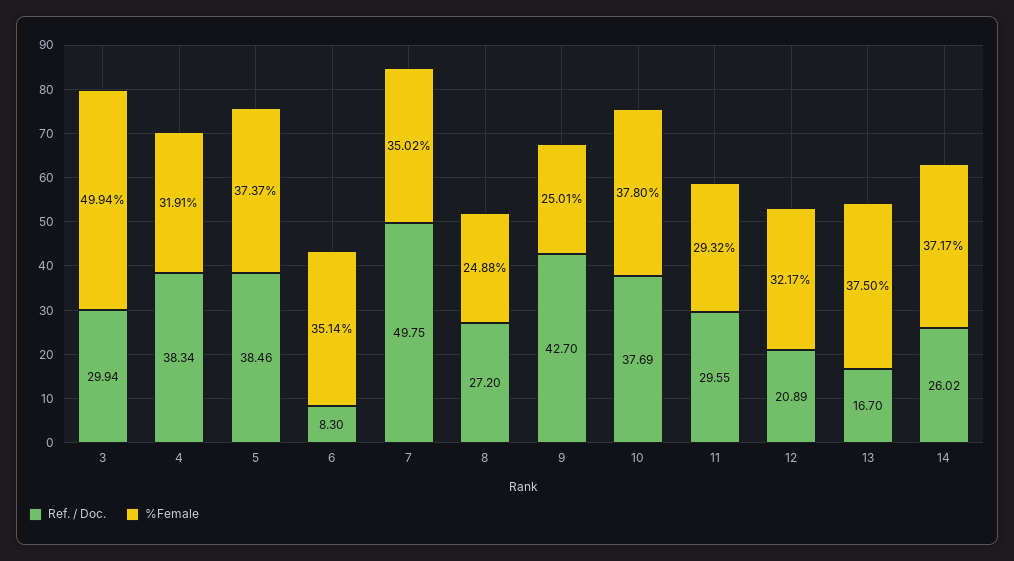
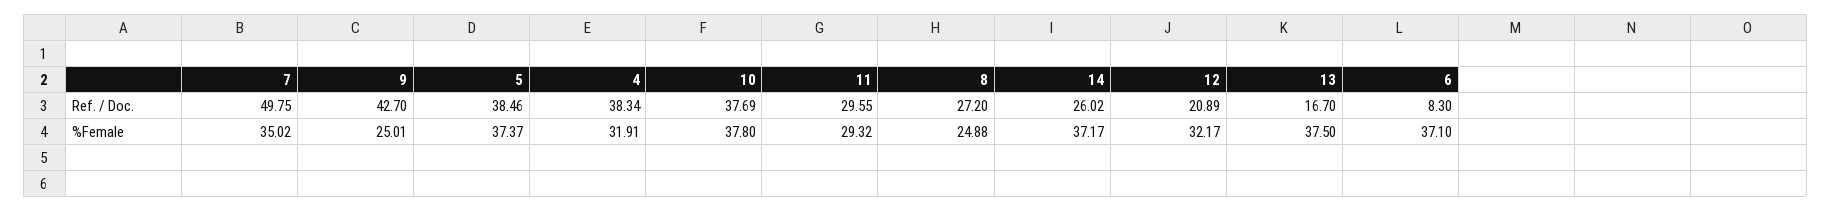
  {
    "Ref. / Doc.": {
-     "3": 29.94,
      "4": 38.34,
      "5": 38.46,
      "6": 8.3,
      "7": 49.75,
      "8": 27.2,
      "9": 42.7,
      "10": 37.69,
      "11": 29.55,
      "12": 20.89,
      "13": 16.7,
      "14": 26.02
    },
    "%Female": {
-     "3": 49.94,
      "4": 31.91,
      "5": 37.37,
-     "6": 35.14,
+     "6": 37.1,
      "7": 35.02,
      "8": 24.88,
      "9": 25.01,
      "10": 37.8,
      "11": 29.32,
      "12": 32.17,
      "13": 37.5,
      "14": 37.17
    }
  }

